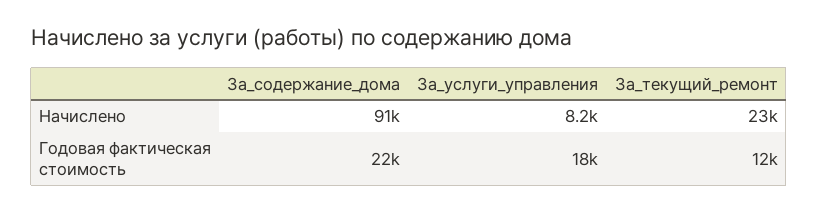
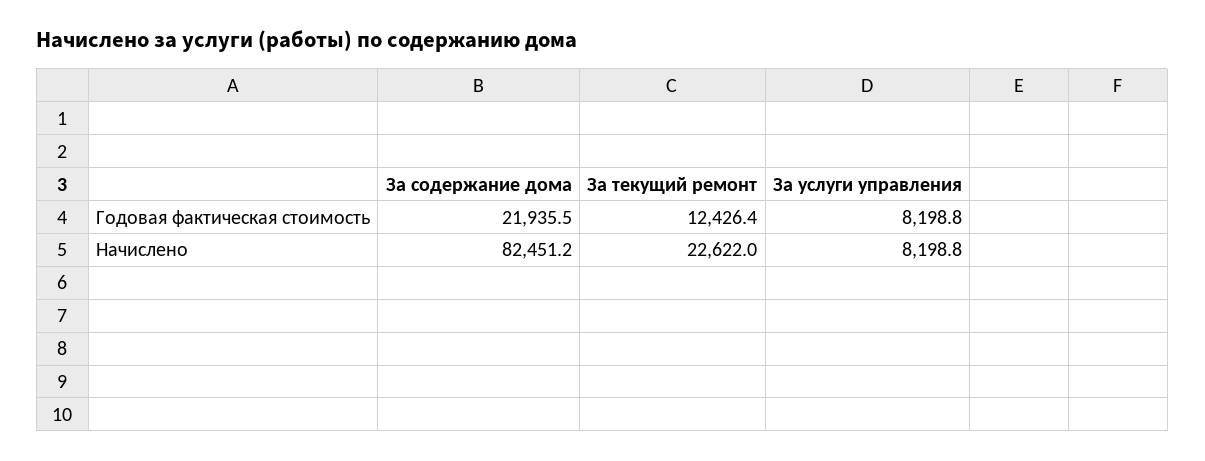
  {
    "За_содержание_дома": {
-     "Начислено": 91000,
+     "Начислено": 82451.2,
      "Годовая фактическая стоимость": 21935.5
    },
    "За_услуги_управления": {
      "Начислено": 8198.8,
-     "Годовая фактическая стоимость": 18000
+     "Годовая фактическая стоимость": 8198.8
    },
    "За_текущий_ремонт": {
      "Начислено": 22622,
      "Годовая фактическая стоимость": 12426.4
    }
  }

